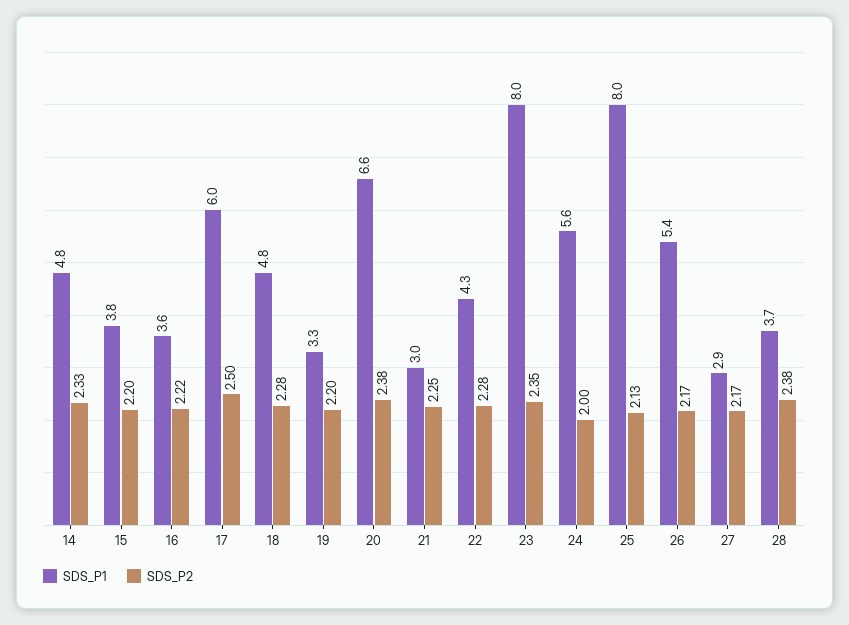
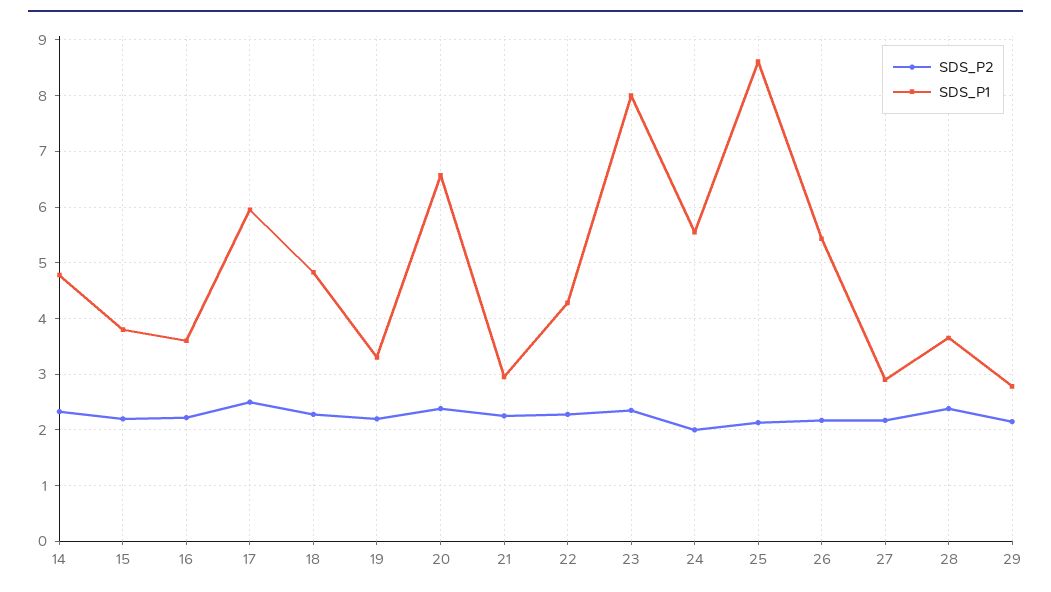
  {
    "SDS_P1": {
      "14": 4.8,
      "15": 3.8,
      "16": 3.6,
      "17": 6,
      "18": 4.8,
      "19": 3.3,
      "20": 6.6,
      "21": 3,
      "22": 4.3,
      "23": 8,
      "24": 5.6,
-     "25": 8,
+     "25": 8.6,
      "26": 5.4,
      "27": 2.9,
-     "28": 3.7
+     "28": 3.7,
+     "29": 2.8
    },
    "SDS_P2": {
      "14": 2.33,
      "15": 2.2,
      "16": 2.22,
      "17": 2.5,
      "18": 2.28,
      "19": 2.2,
      "20": 2.38,
      "21": 2.25,
      "22": 2.28,
      "23": 2.35,
      "24": 2,
      "25": 2.13,
      "26": 2.17,
      "27": 2.17,
-     "28": 2.38
+     "28": 2.38,
+     "29": 2.2
    }
  }

